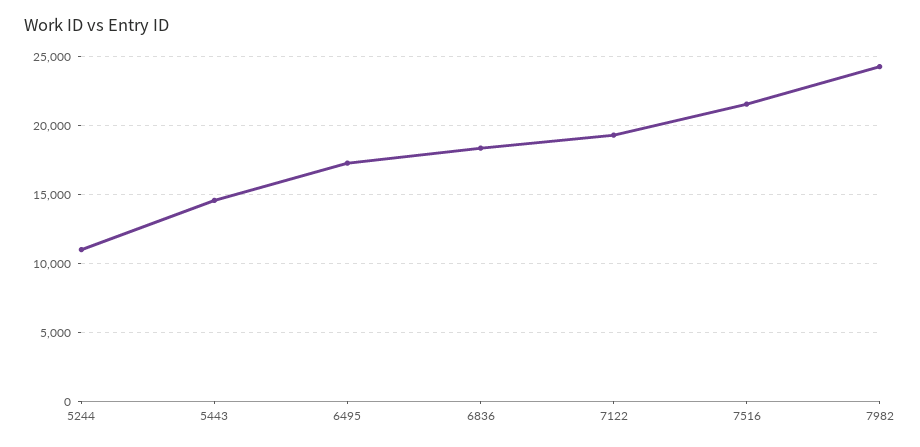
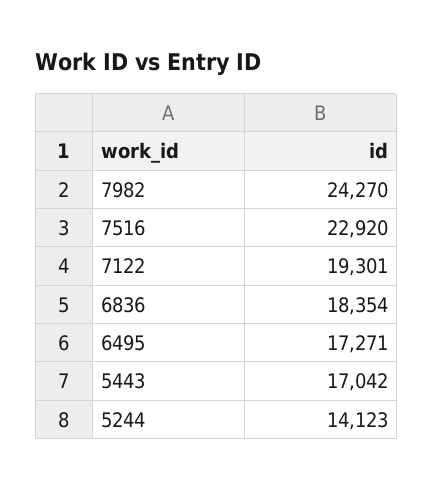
  {
-   "5244": 11000,
+   "5244": 14123,
-   "5443": 14500,
+   "5443": 17042,
    "6495": 17271,
    "6836": 18354,
    "7122": 19301,
-   "7516": 21500,
+   "7516": 22920,
    "7982": 24270
  }

